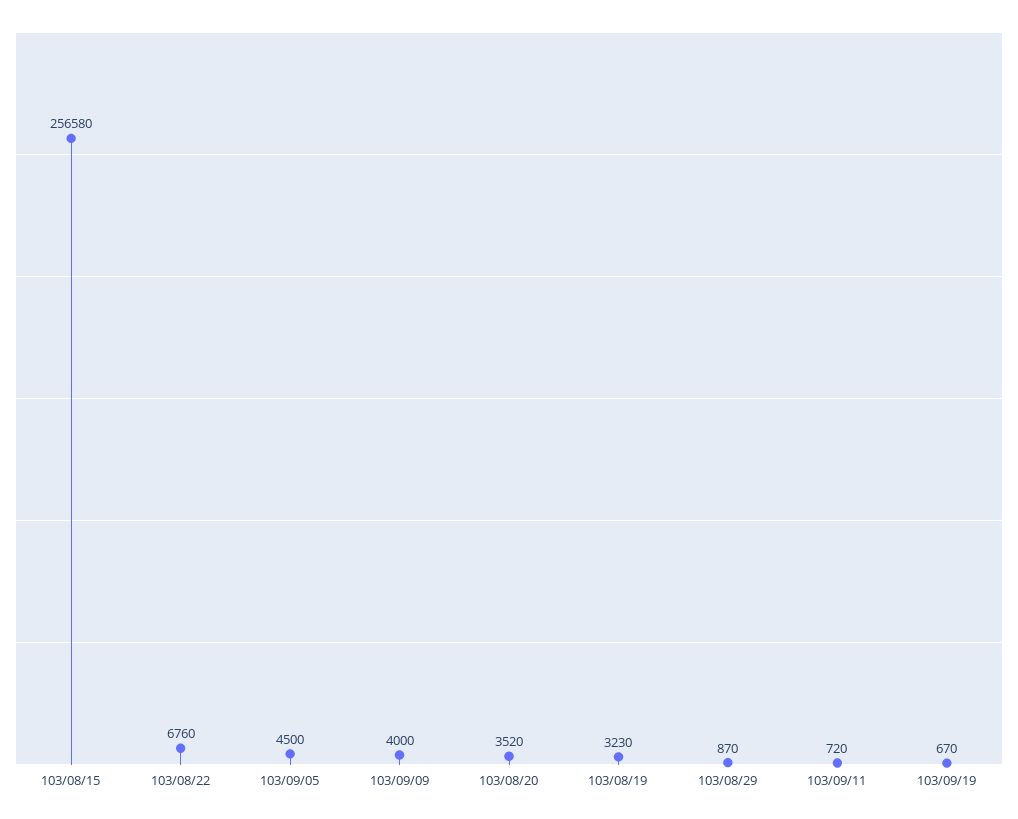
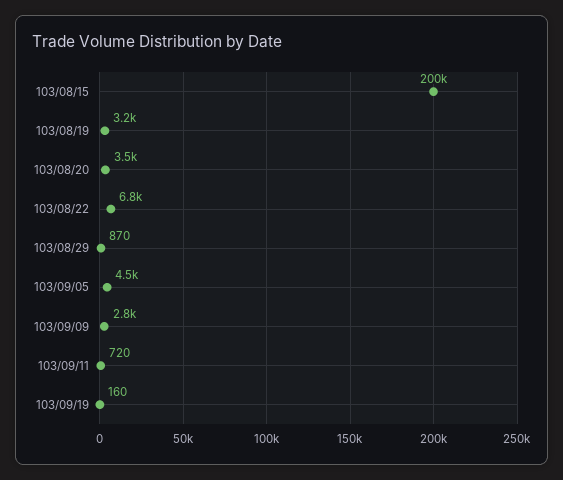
  {
-   "103/08/15": 256580,
+   "103/08/15": 200000,
    "103/08/22": 6760,
    "103/09/05": 4500,
-   "103/09/09": 4000,
+   "103/09/09": 2800,
    "103/08/20": 3520,
    "103/08/19": 3230,
    "103/08/29": 870,
    "103/09/11": 720,
-   "103/09/19": 670
+   "103/09/19": 160
  }

